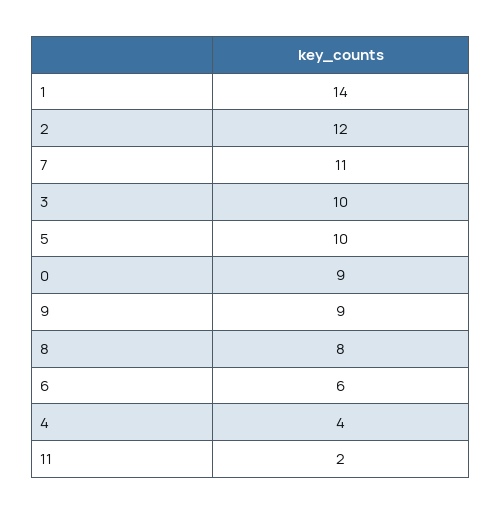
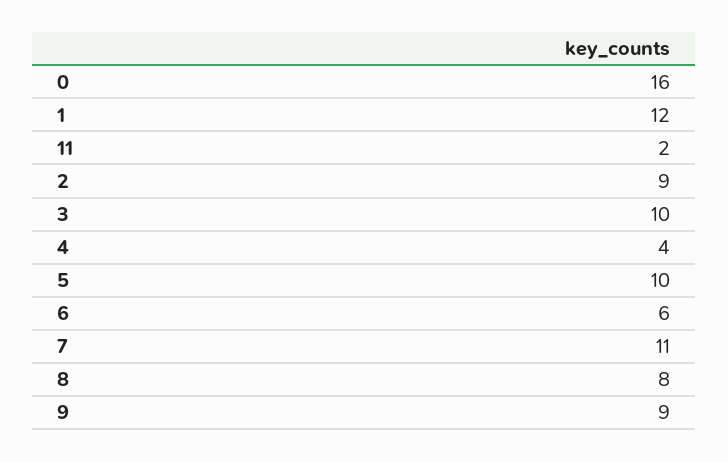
  {
-   "1": 14,
+   "1": 12,
-   "2": 12,
+   "2": 9,
    "7": 11,
    "3": 10,
    "5": 10,
-   "0": 9,
+   "0": 16,
    "9": 9,
    "8": 8,
    "6": 6,
    "4": 4,
    "11": 2
  }

